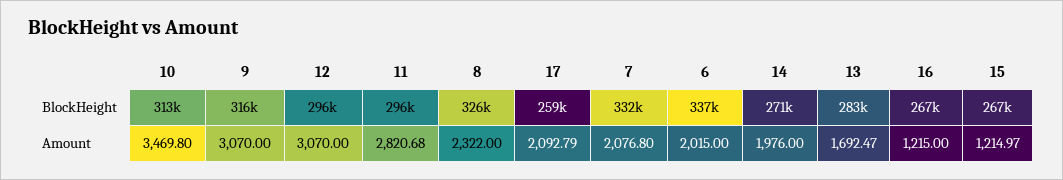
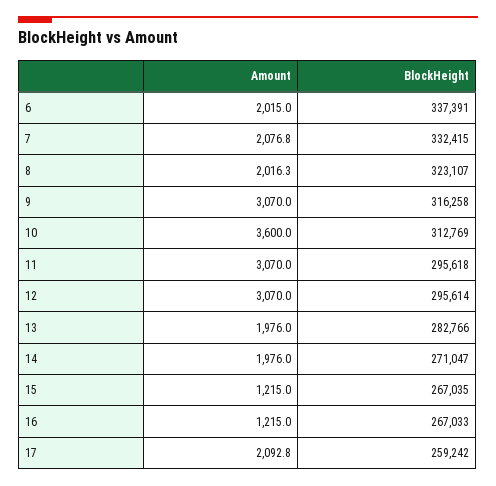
  {
    "10": {
      "BlockHeight": 312769,
-     "Amount": 3469.8
+     "Amount": 3600
    },
    "9": {
      "BlockHeight": 316258,
      "Amount": 3070
    },
    "12": {
      "BlockHeight": 295614,
      "Amount": 3070
    },
    "11": {
      "BlockHeight": 295618,
-     "Amount": 2820.68
+     "Amount": 3070
    },
    "8": {
-     "BlockHeight": 326000,
+     "BlockHeight": 323107,
-     "Amount": 2322
+     "Amount": 2016.3
    },
    "17": {
      "BlockHeight": 259242,
      "Amount": 2092.79
    },
    "7": {
      "BlockHeight": 332415,
      "Amount": 2076.8
    },
    "6": {
      "BlockHeight": 337391,
      "Amount": 2015
    },
    "14": {
      "BlockHeight": 271047,
      "Amount": 1976
    },
    "13": {
      "BlockHeight": 282766,
-     "Amount": 1692.47
+     "Amount": 1976
    },
    "16": {
      "BlockHeight": 267033,
      "Amount": 1215
    },
    "15": {
      "BlockHeight": 267035,
      "Amount": 1214.97
    }
  }

